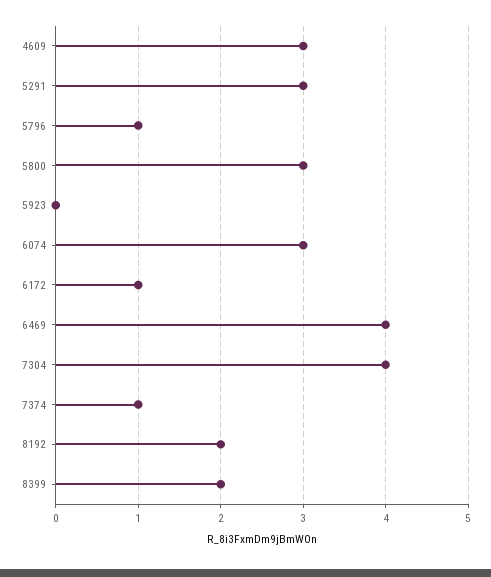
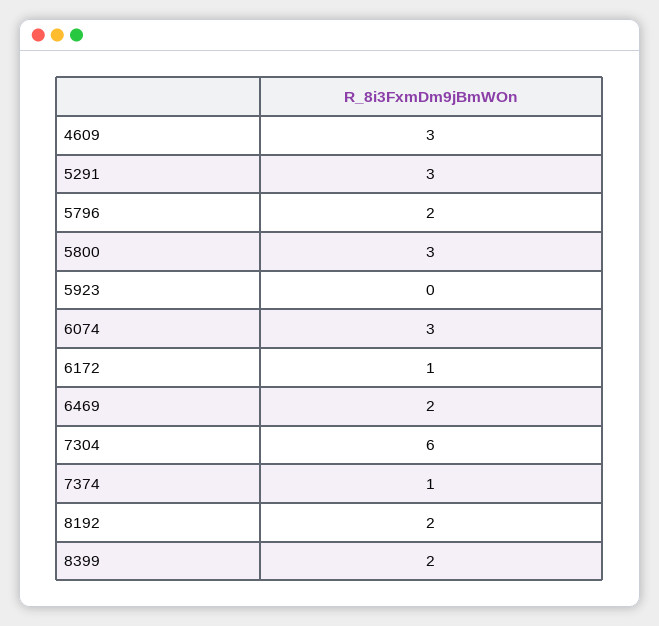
  {
    "4609": 3,
    "5291": 3,
-   "5796": 1,
+   "5796": 2,
    "5800": 3,
    "5923": 0,
    "6074": 3,
    "6172": 1,
-   "6469": 4,
+   "6469": 2,
-   "7304": 4,
+   "7304": 6,
    "7374": 1,
    "8192": 2,
    "8399": 2
  }

